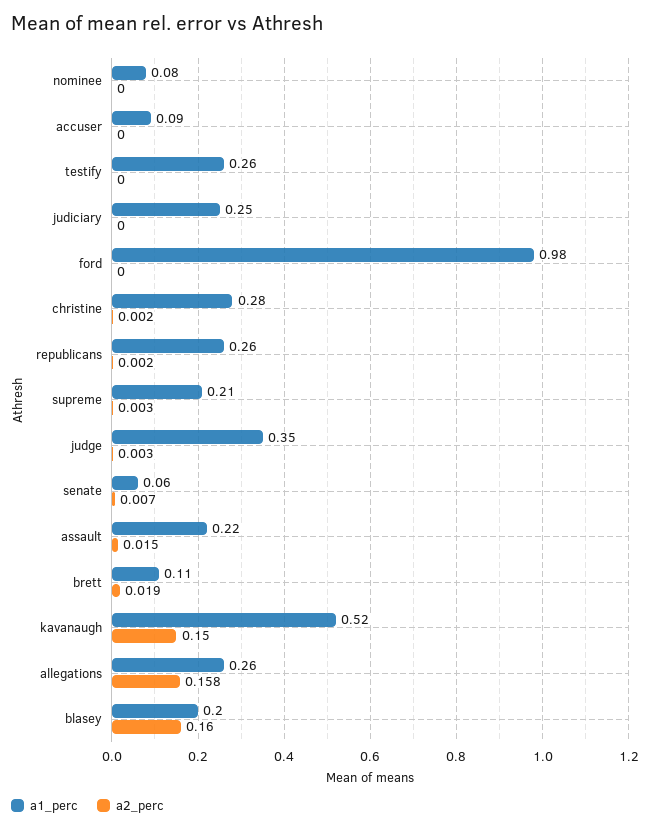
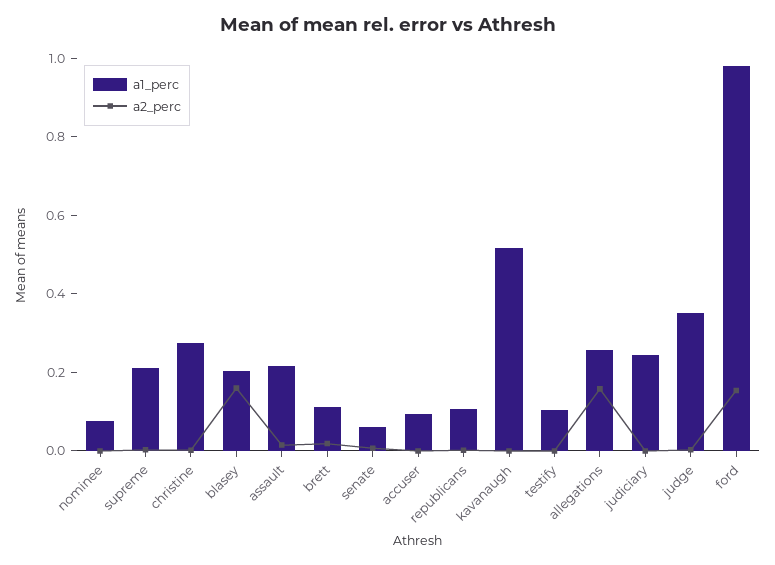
  {
    "a1_perc": {
      "nominee": 0.08,
      "accuser": 0.09,
-     "testify": 0.26,
+     "testify": 0.1,
      "judiciary": 0.25,
      "ford": 0.98,
      "christine": 0.28,
-     "republicans": 0.26,
+     "republicans": 0.1,
      "supreme": 0.21,
      "judge": 0.35,
      "senate": 0.06,
      "assault": 0.22,
      "brett": 0.11,
      "kavanaugh": 0.52,
      "allegations": 0.26,
      "blasey": 0.2
    },
    "a2_perc": {
      "nominee": 0,
      "accuser": 0,
      "testify": 0,
      "judiciary": 0,
-     "ford": 0,
+     "ford": 0.15,
      "christine": 0.002,
      "republicans": 0.002,
      "supreme": 0.003,
      "judge": 0.003,
      "senate": 0.007,
      "assault": 0.015,
      "brett": 0.019,
-     "kavanaugh": 0.15,
+     "kavanaugh": 0,
      "allegations": 0.158,
      "blasey": 0.16
    }
  }

